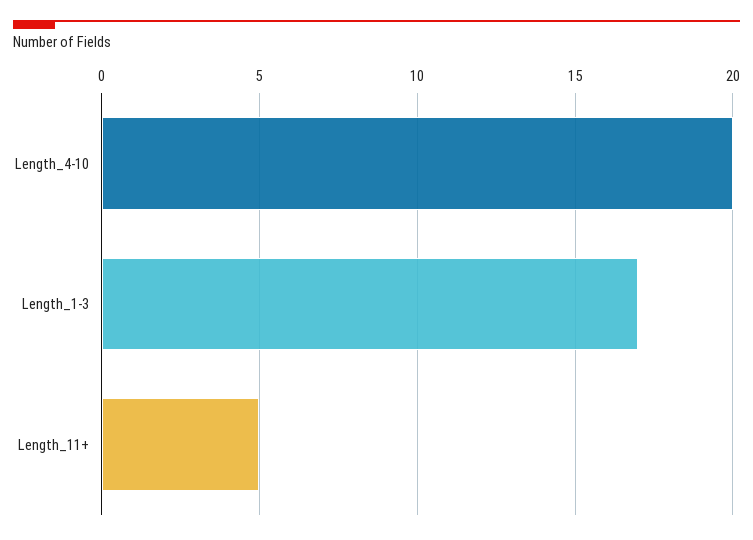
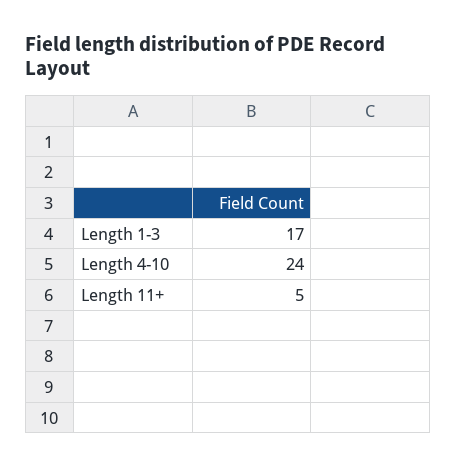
  {
-   "Length_4-10": 20,
+   "Length_4-10": 24,
    "Length_1-3": 17,
    "Length_11+": 5
  }

